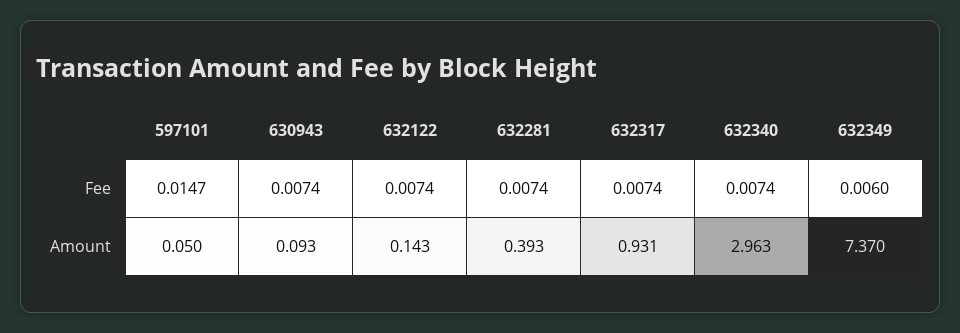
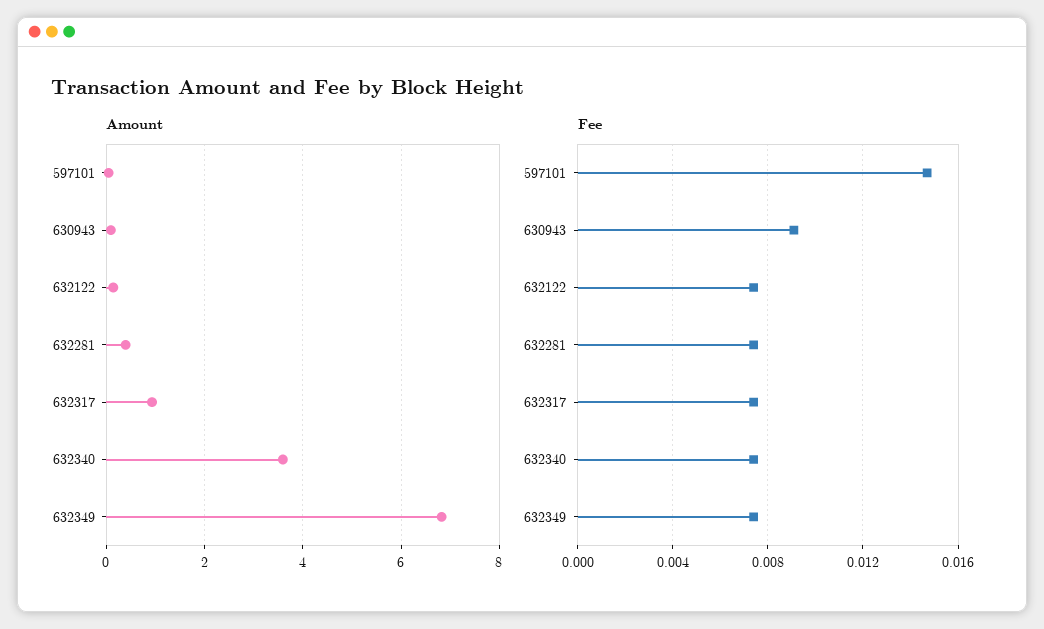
  {
    "Fee": {
      "597101": 0.0147,
-     "630943": 0.0074,
+     "630943": 0.009,
      "632122": 0.0074,
      "632281": 0.0074,
      "632317": 0.0074,
      "632340": 0.0074,
-     "632349": 0.006
+     "632349": 0.0075
    },
    "Amount": {
      "597101": 0.05,
      "630943": 0.093,
      "632122": 0.143,
      "632281": 0.393,
      "632317": 0.931,
-     "632340": 2.963,
+     "632340": 3.6,
-     "632349": 7.37
+     "632349": 6.8
    }
  }

